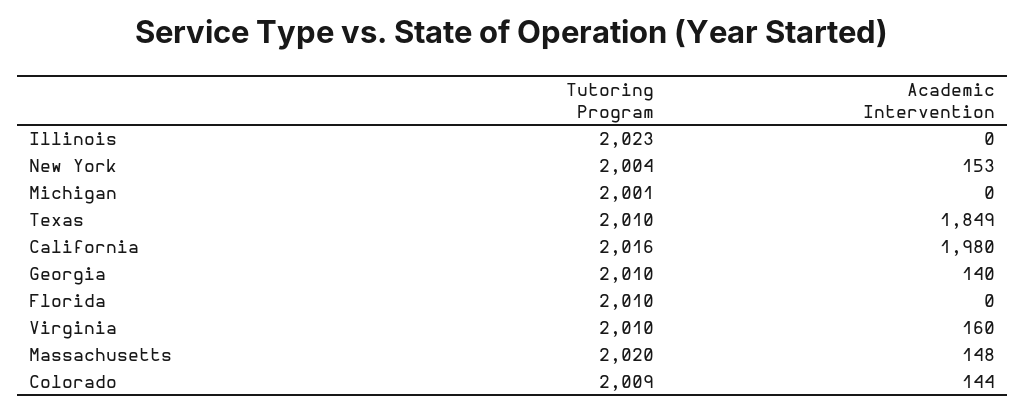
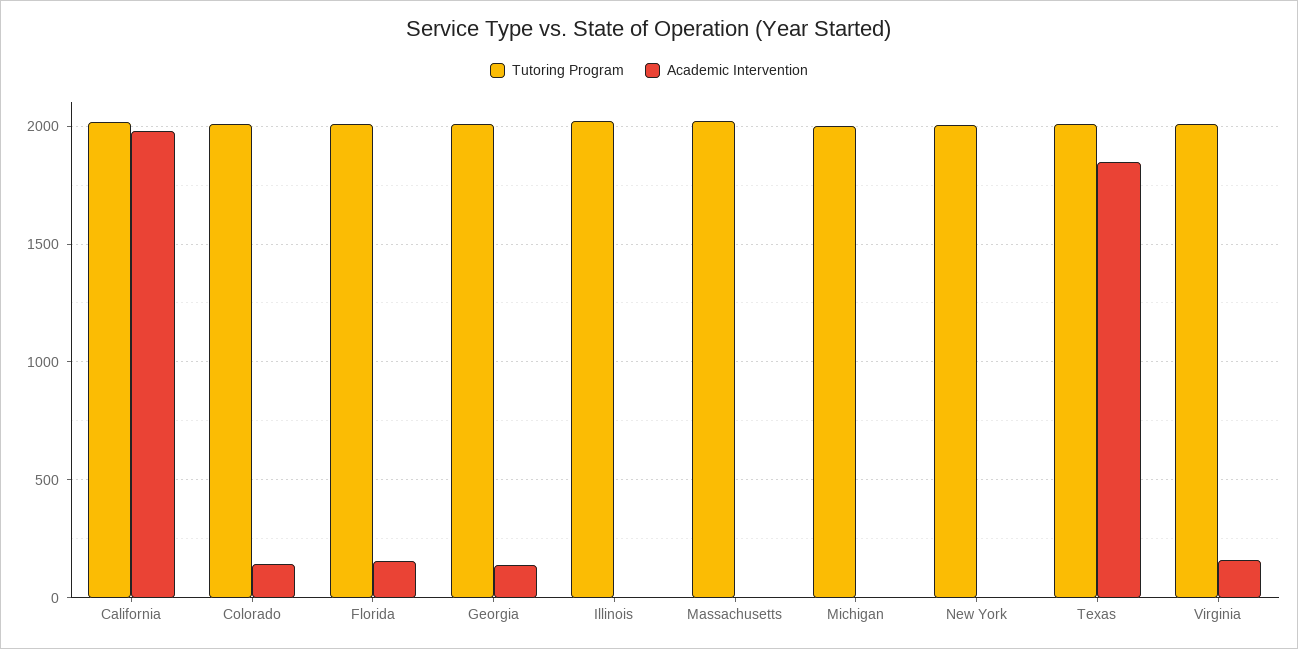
  {
    "Tutoring Program": {
      "Illinois": 2023,
      "New York": 2004,
      "Michigan": 2001,
      "Texas": 2010,
      "California": 2016,
      "Georgia": 2010,
      "Florida": 2010,
      "Virginia": 2010,
      "Massachusetts": 2020,
      "Colorado": 2009
    },
    "Academic Intervention": {
      "Illinois": 0,
-     "New York": 153,
+     "New York": 0,
      "Michigan": 0,
      "Texas": 1849,
      "California": 1980,
      "Georgia": 140,
-     "Florida": 0,
+     "Florida": 150,
      "Virginia": 160,
-     "Massachusetts": 148,
+     "Massachusetts": 0,
      "Colorado": 144
    }
  }

